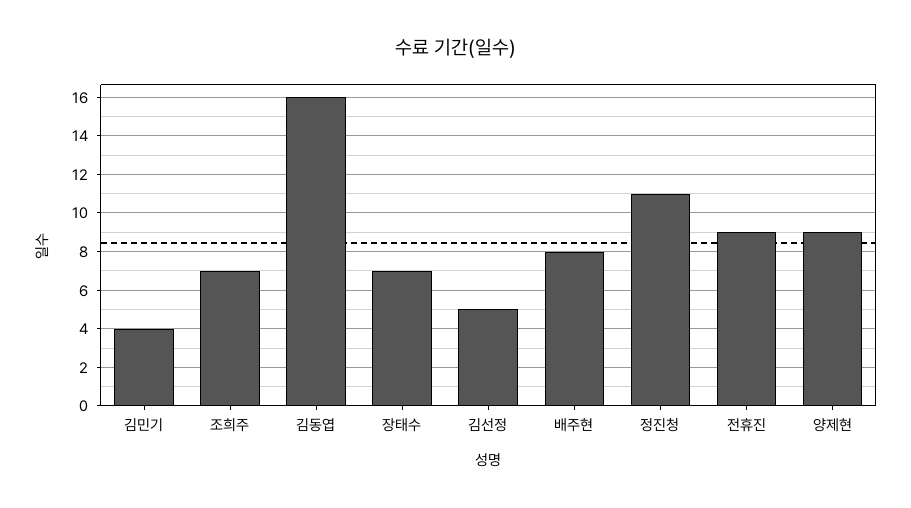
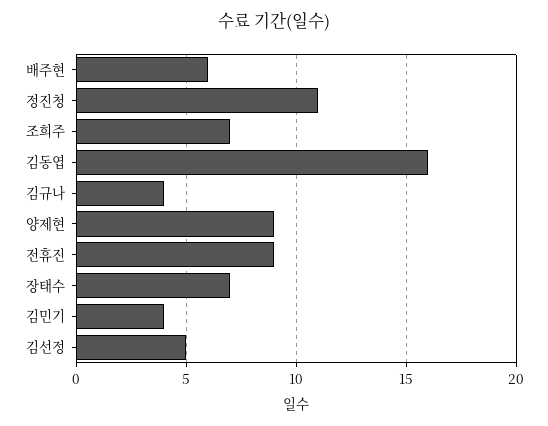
  {
    "김민기": 4,
    "조희주": 7,
    "김동엽": 16,
    "장태수": 7,
    "김선정": 5,
-   "배주현": 8,
+   "배주현": 6,
    "정진청": 11,
    "전휴진": 9,
-   "양제현": 9
+   "양제현": 9,
+   "김규나": 4
  }

